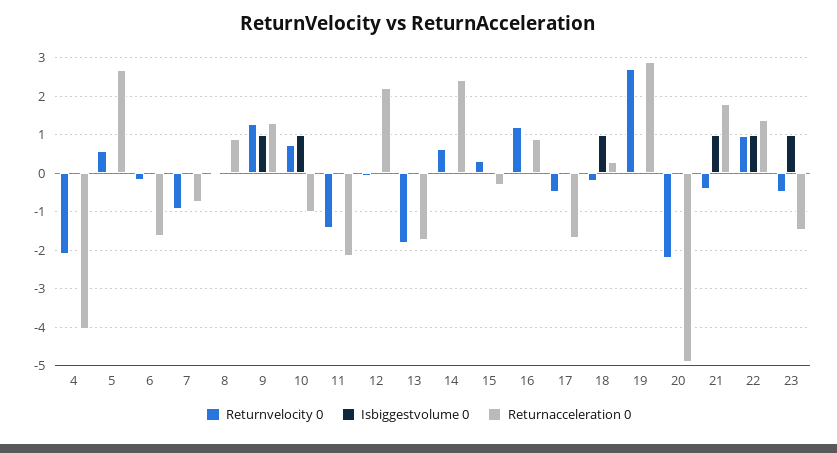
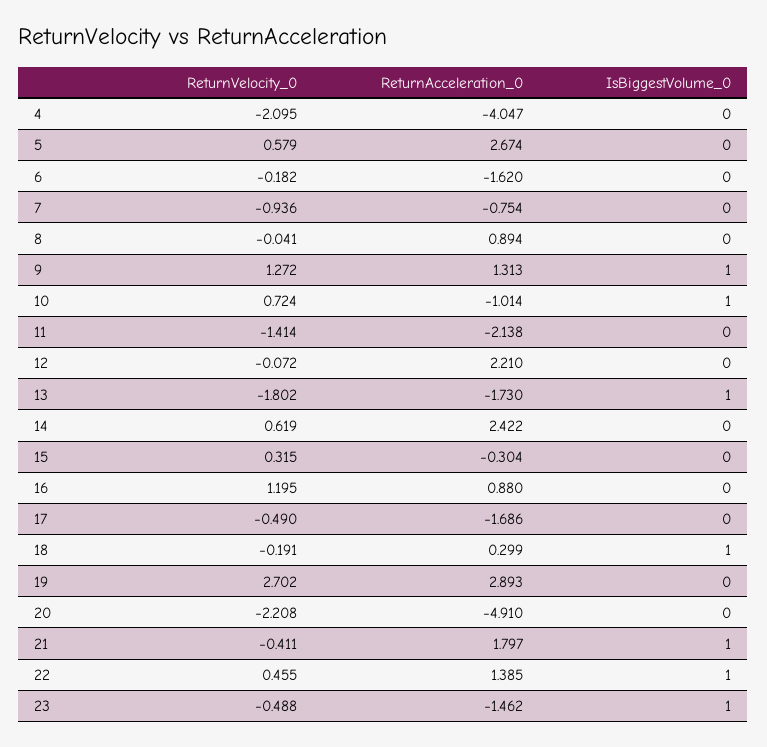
  {
    "Returnvelocity 0": {
      "4": -2.095,
      "5": 0.579,
      "6": -0.182,
      "7": -0.936,
      "8": -0.041,
      "9": 1.272,
      "10": 0.724,
      "11": -1.414,
      "12": -0.072,
      "13": -1.802,
      "14": 0.619,
      "15": 0.315,
      "16": 1.195,
      "17": -0.49,
      "18": -0.191,
      "19": 2.702,
      "20": -2.208,
      "21": -0.411,
-     "22": 1,
+     "22": 0.455,
      "23": -0.488
    },
    "Isbiggestvolume 0": {
      "4": 0,
      "5": 0,
      "6": 0,
      "7": 0,
      "8": 0,
      "9": 1,
      "10": 1,
      "11": 0,
      "12": 0,
-     "13": 0,
+     "13": 1,
      "14": 0,
      "15": 0,
      "16": 0,
      "17": 0,
      "18": 1,
      "19": 0,
      "20": 0,
      "21": 1,
      "22": 1,
      "23": 1
    },
    "Returnacceleration 0": {
      "4": -4.047,
      "5": 2.674,
      "6": -1.62,
      "7": -0.754,
      "8": 0.894,
      "9": 1.313,
      "10": -1.014,
      "11": -2.138,
      "12": 2.21,
      "13": -1.73,
      "14": 2.422,
      "15": -0.304,
      "16": 0.88,
      "17": -1.686,
      "18": 0.299,
      "19": 2.893,
      "20": -4.91,
      "21": 1.797,
      "22": 1.385,
      "23": -1.462
    }
  }

